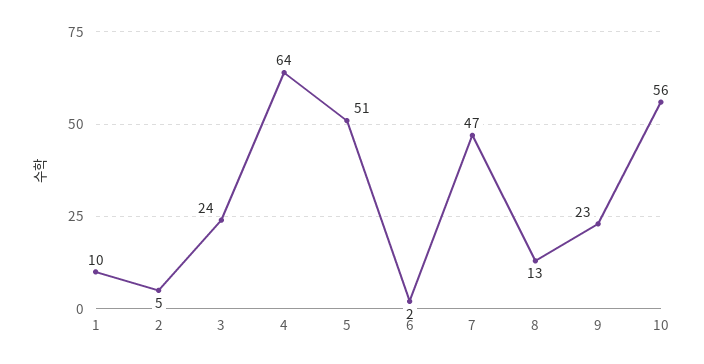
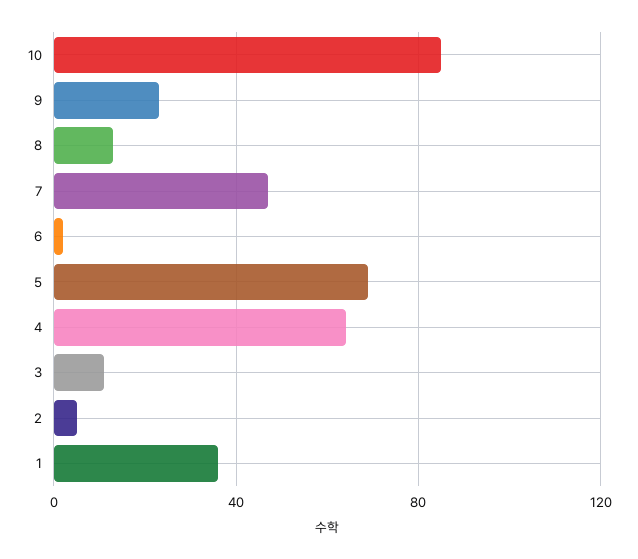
  {
-   "1": 10,
+   "1": 35,
    "2": 5,
-   "3": 24,
+   "3": 10,
    "4": 64,
-   "5": 51,
+   "5": 70,
    "6": 2,
    "7": 47,
    "8": 13,
    "9": 23,
-   "10": 56
+   "10": 85
  }

